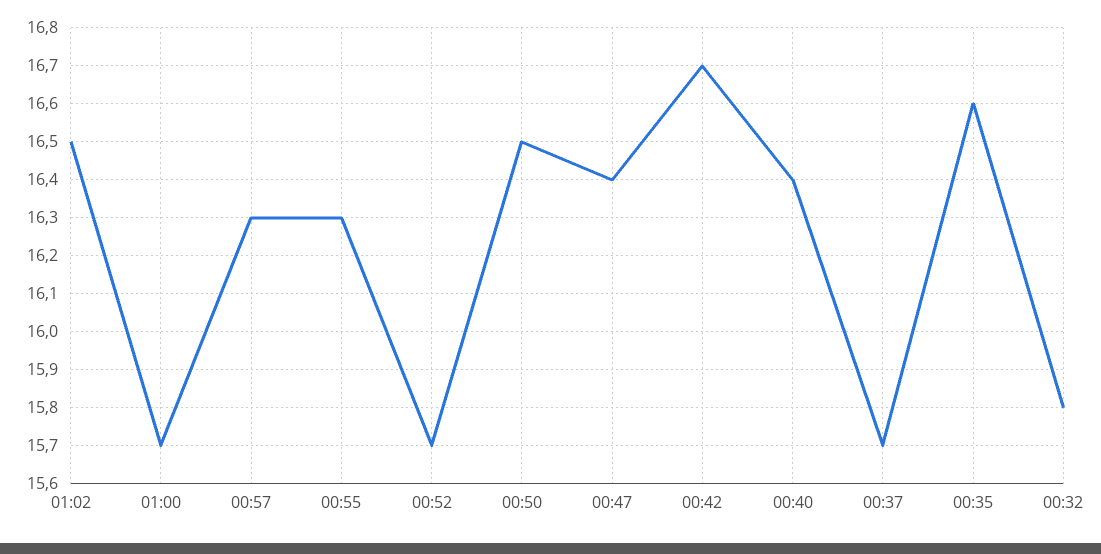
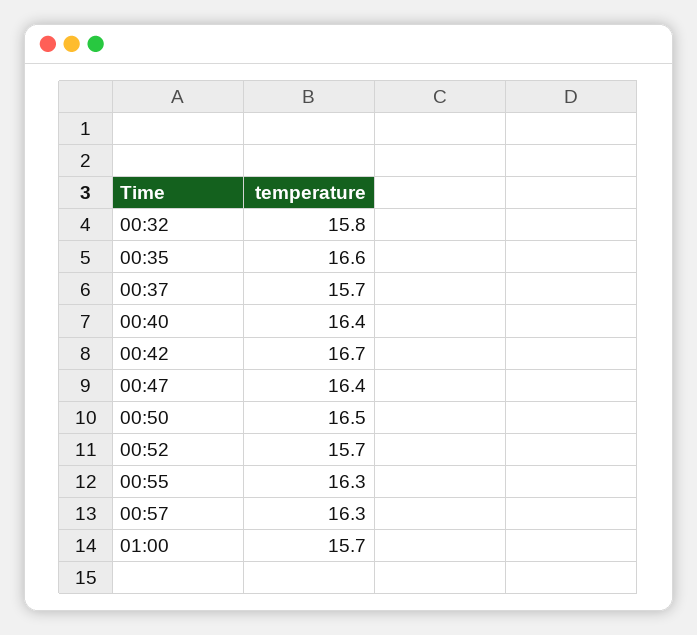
  {
-   "01:02": 16.5,
    "01:00": 15.7,
    "00:57": 16.3,
    "00:55": 16.3,
    "00:52": 15.7,
    "00:50": 16.5,
    "00:47": 16.4,
    "00:42": 16.7,
    "00:40": 16.4,
    "00:37": 15.7,
    "00:35": 16.6,
    "00:32": 15.8
  }

